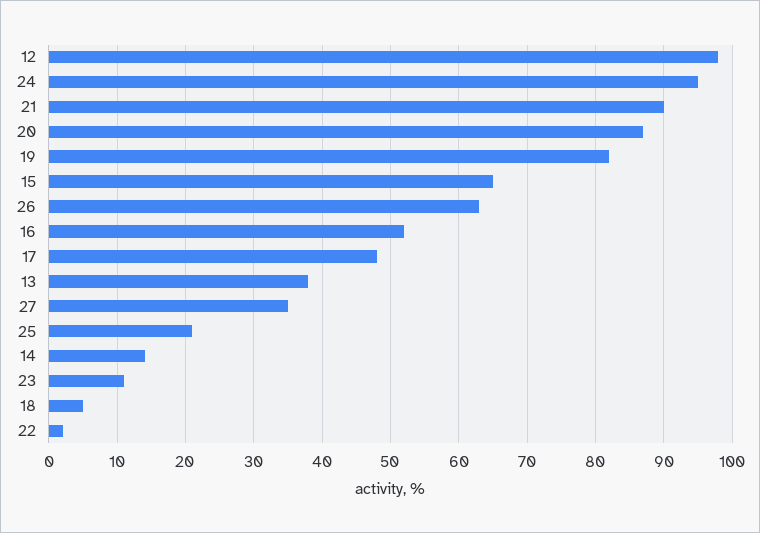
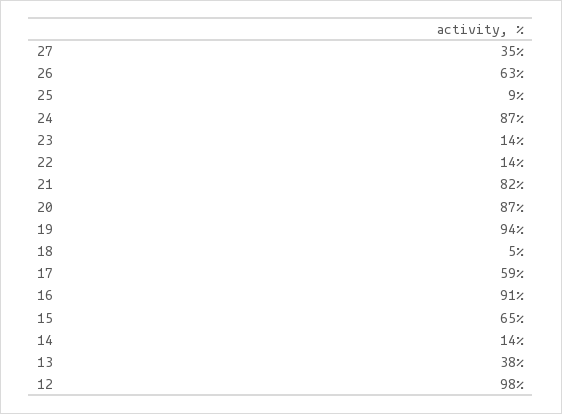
  {
    "12": 98,
-   "24": 95,
+   "24": 87,
-   "21": 90,
+   "21": 82,
    "20": 87,
-   "19": 82,
+   "19": 94,
    "15": 65,
    "26": 63,
-   "16": 52,
+   "16": 91,
-   "17": 48,
+   "17": 59,
    "13": 38,
    "27": 35,
-   "25": 21,
+   "25": 9,
    "14": 14,
-   "23": 11,
+   "23": 14,
    "18": 5,
-   "22": 2
+   "22": 14
  }

